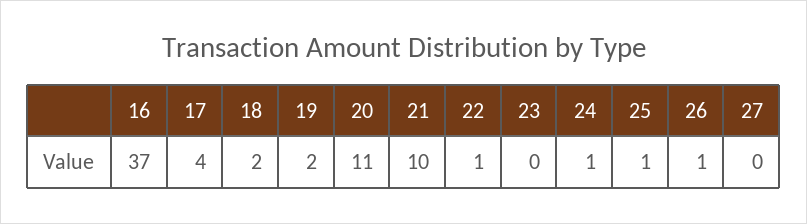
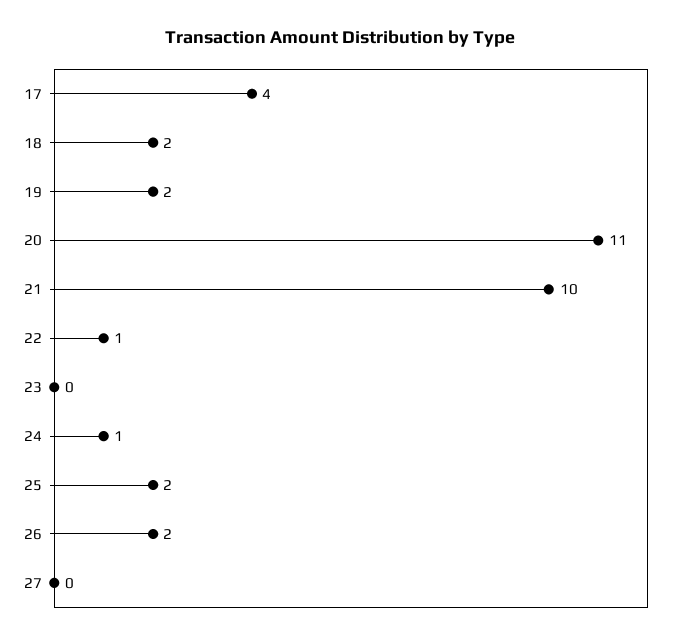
  {
-   "16": 37,
    "17": 4,
    "18": 2,
    "19": 2,
    "20": 11,
    "21": 10,
    "22": 1,
    "23": 0,
    "24": 1,
-   "25": 1,
+   "25": 2,
-   "26": 1,
+   "26": 2,
    "27": 0
  }

